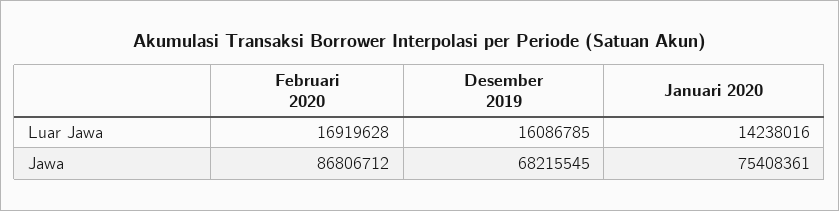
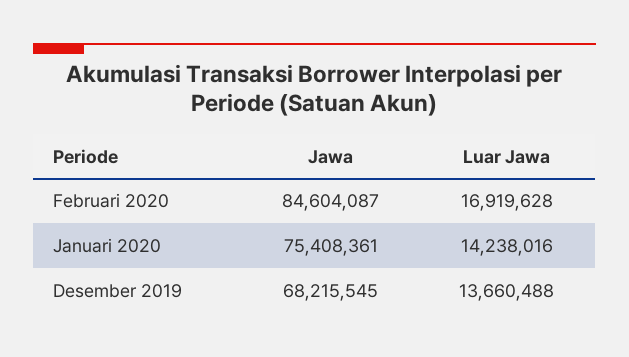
  {
    "Februari 2020": {
      "Luar Jawa": 16919628,
-     "Jawa": 86806712
+     "Jawa": 84604087
    },
    "Desember 2019": {
-     "Luar Jawa": 16086785,
+     "Luar Jawa": 13660488,
      "Jawa": 68215545
    },
    "Januari 2020": {
      "Luar Jawa": 14238016,
      "Jawa": 75408361
    }
  }

